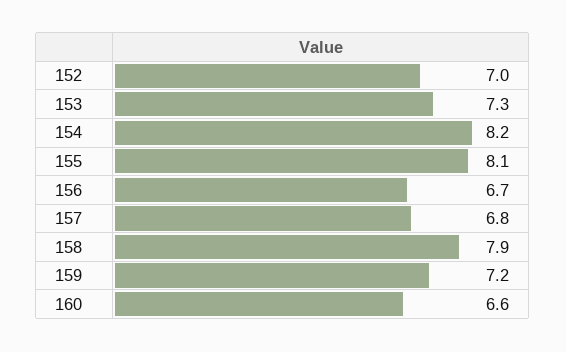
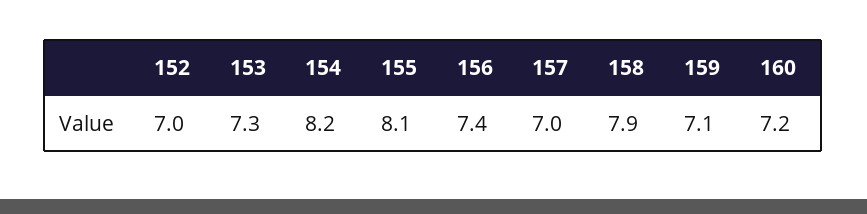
  {
    "152": 7,
    "153": 7.3,
    "154": 8.2,
    "155": 8.1,
-   "156": 6.7,
+   "156": 7.4,
-   "157": 6.8,
+   "157": 7,
    "158": 7.9,
-   "159": 7.2,
+   "159": 7.1,
-   "160": 6.6
+   "160": 7.2
  }

